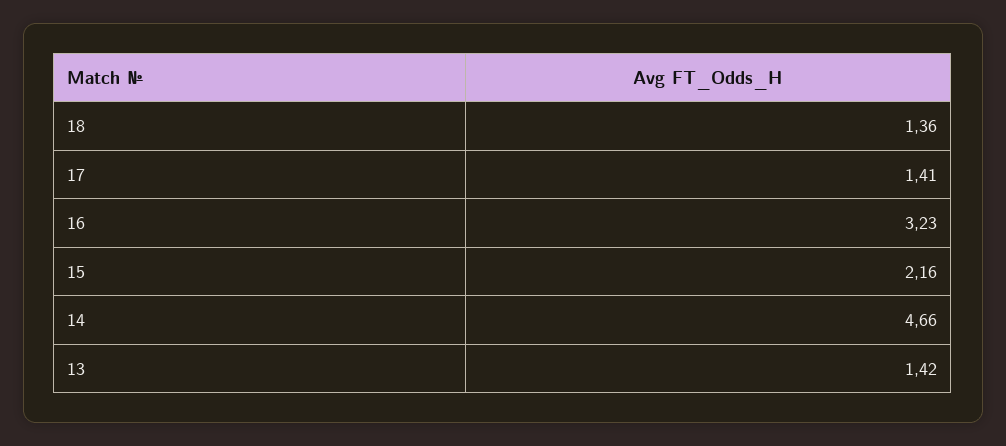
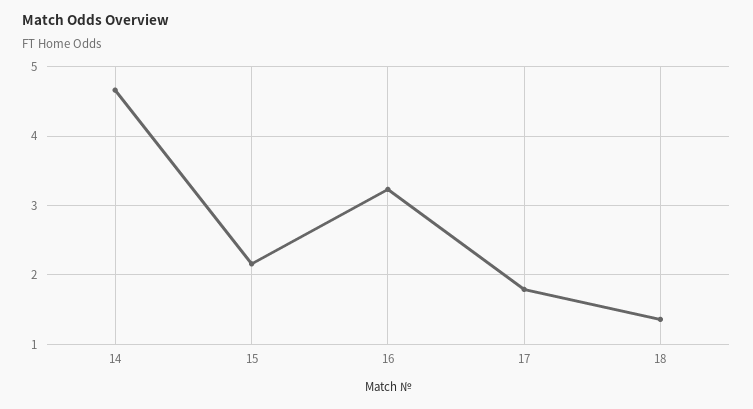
  {
    "18": 1.36,
-   "17": 1.41,
+   "17": 1.8,
    "16": 3.23,
    "15": 2.16,
-   "14": 4.66,
+   "14": 4.66
-   "13": 1.42
  }

